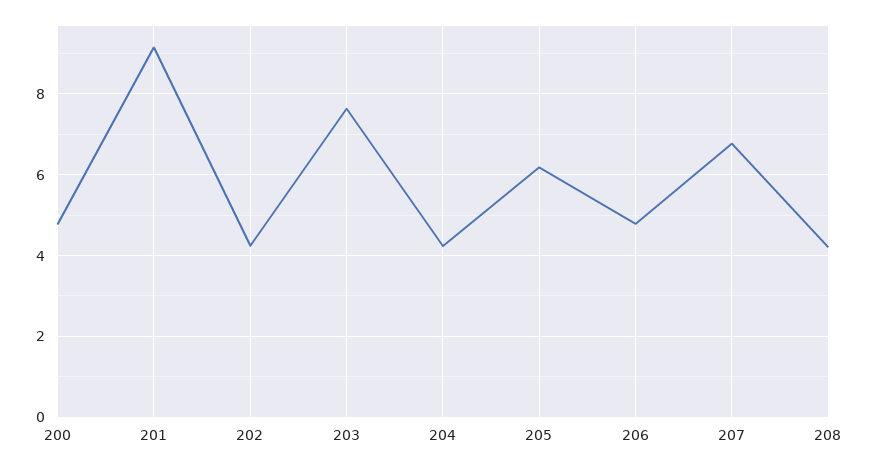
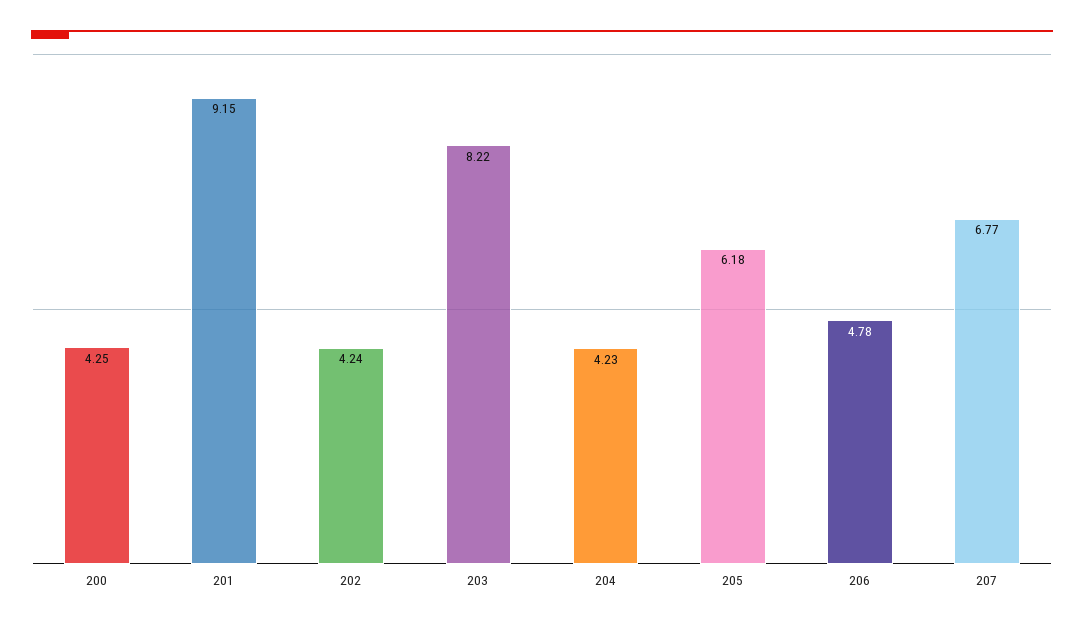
  {
-   "200": 4.8,
+   "200": 4.25,
    "201": 9.15,
    "202": 4.24,
-   "203": 7.6,
+   "203": 8.22,
    "204": 4.23,
    "205": 6.18,
    "206": 4.78,
-   "207": 6.77,
+   "207": 6.77
-   "208": 4.2
  }

